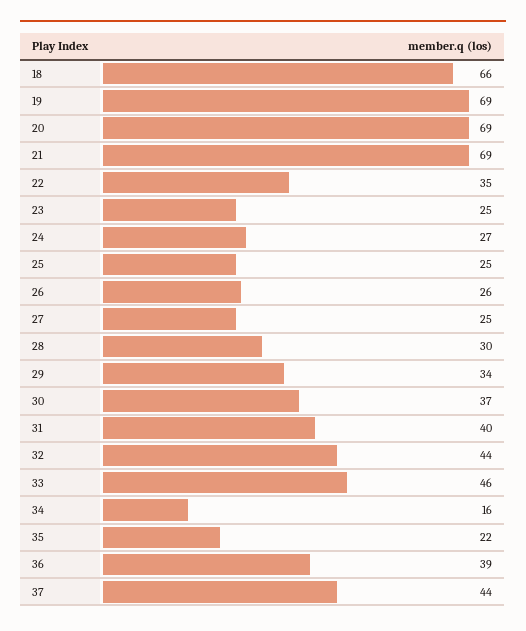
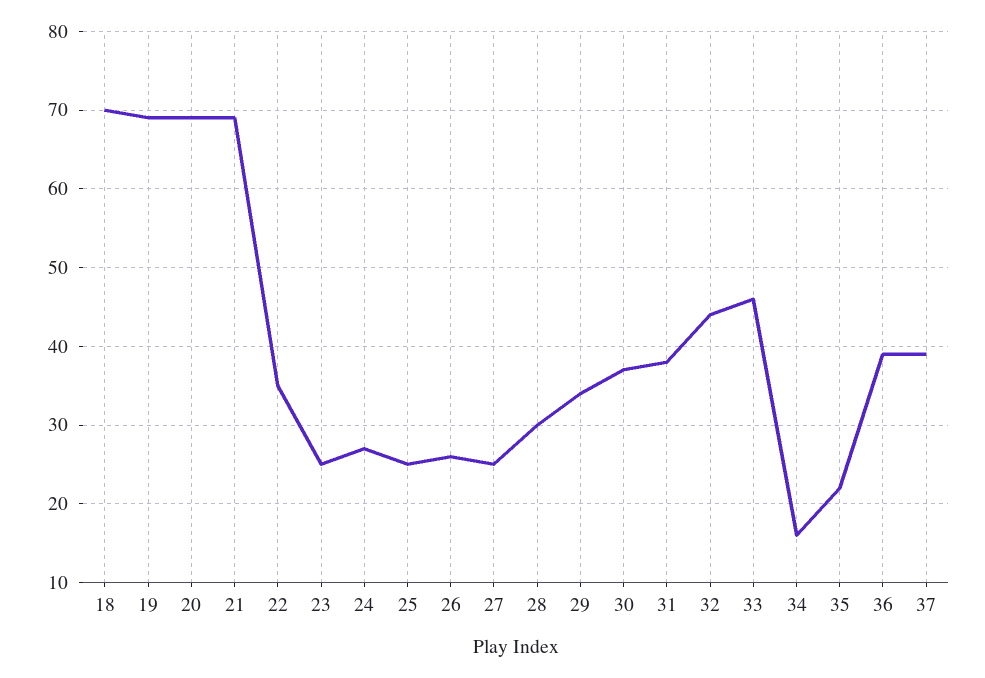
  {
-   "18": 66,
+   "18": 70,
    "19": 69,
    "20": 69,
    "21": 69,
    "22": 35,
    "23": 25,
    "24": 27,
    "25": 25,
    "26": 26,
    "27": 25,
    "28": 30,
    "29": 34,
    "30": 37,
-   "31": 40,
+   "31": 38,
    "32": 44,
    "33": 46,
    "34": 16,
    "35": 22,
    "36": 39,
-   "37": 44
+   "37": 39
  }

